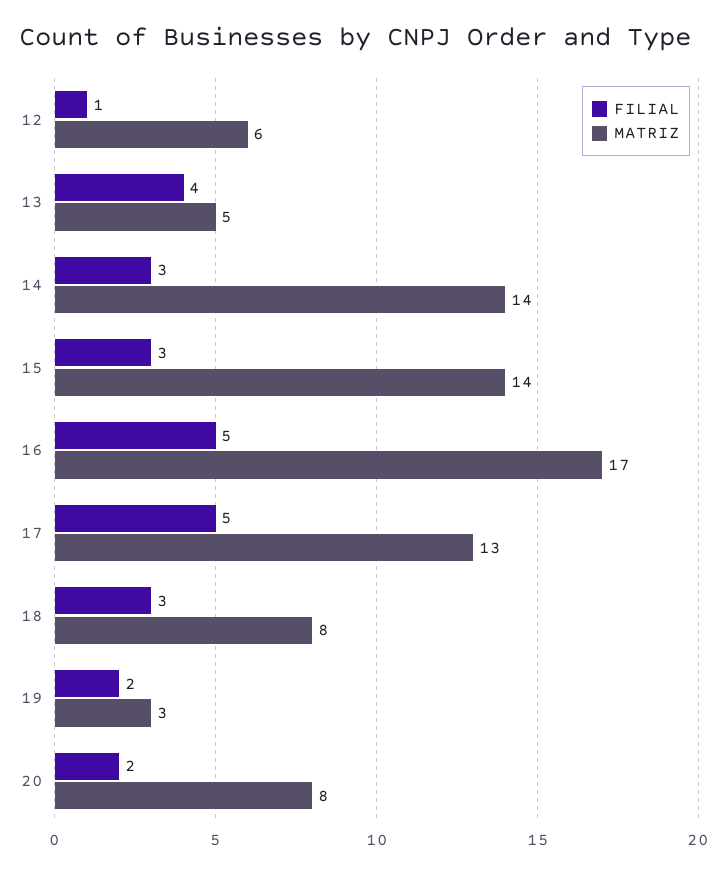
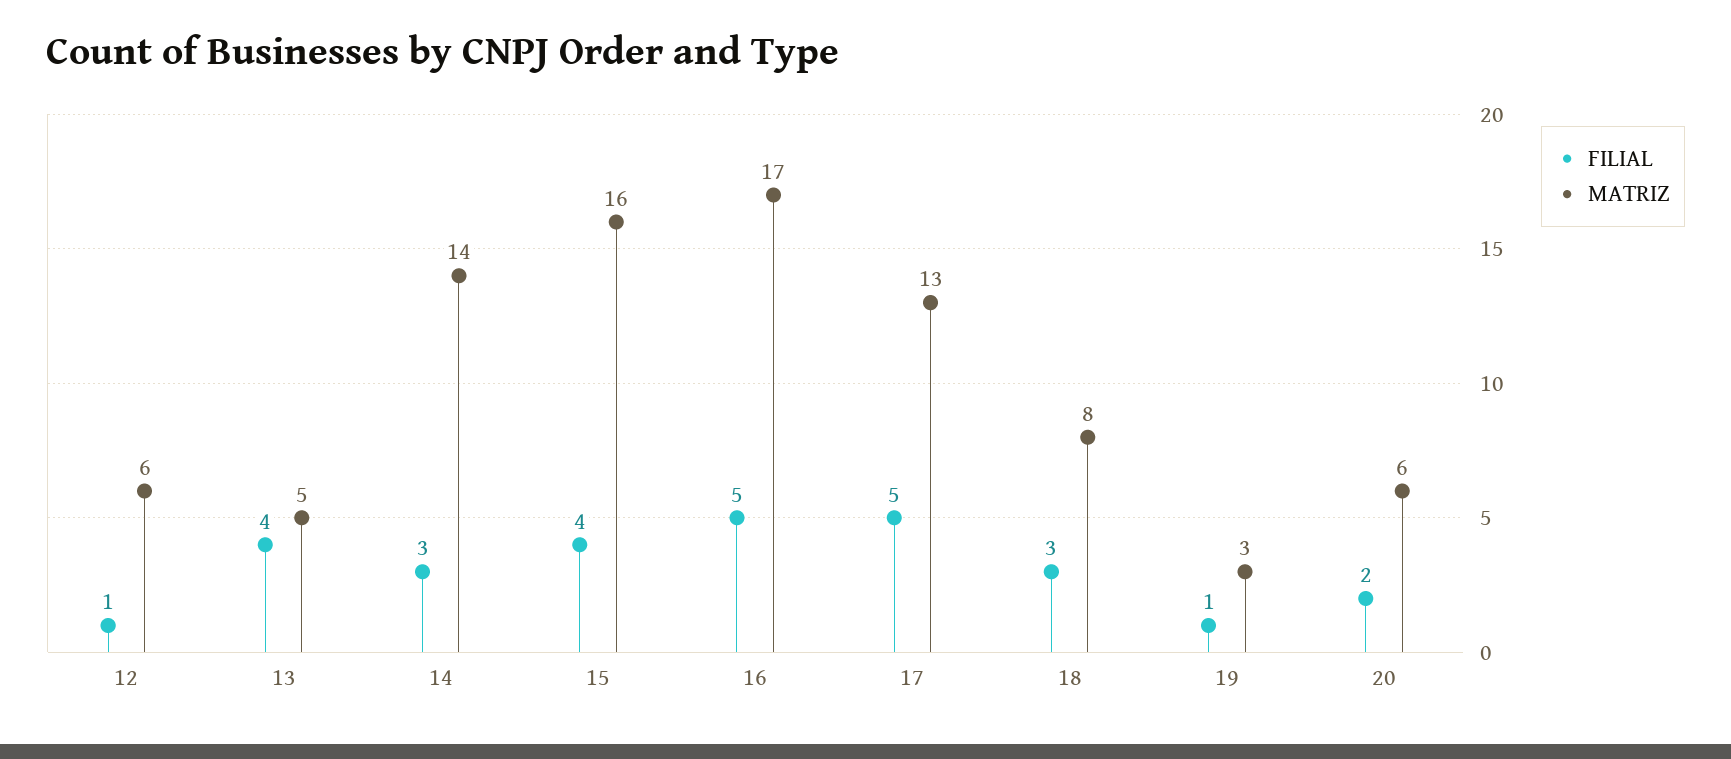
  {
    "FILIAL": {
      "12": 1,
      "13": 4,
      "14": 3,
-     "15": 3,
+     "15": 4,
      "16": 5,
      "17": 5,
      "18": 3,
-     "19": 2,
+     "19": 1,
      "20": 2
    },
    "MATRIZ": {
      "12": 6,
      "13": 5,
      "14": 14,
-     "15": 14,
+     "15": 16,
      "16": 17,
      "17": 13,
      "18": 8,
      "19": 3,
-     "20": 8
+     "20": 6
    }
  }

